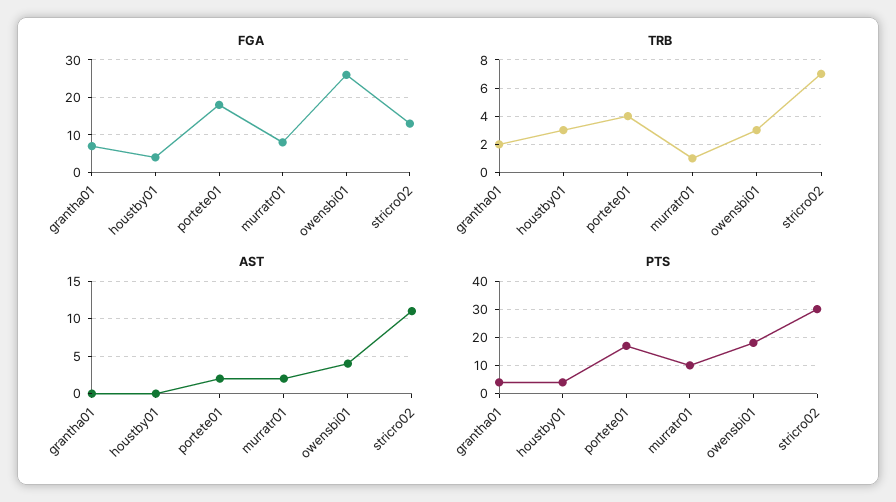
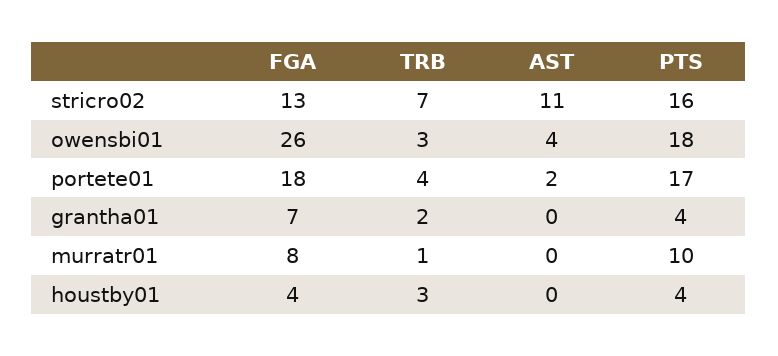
  {
    "FGA": {
      "grantha01": 7,
      "houstby01": 4,
      "portete01": 18,
      "murratr01": 8,
      "owensbi01": 26,
      "stricro02": 13
    },
    "TRB": {
      "grantha01": 2,
      "houstby01": 3,
      "portete01": 4,
      "murratr01": 1,
      "owensbi01": 3,
      "stricro02": 7
    },
    "AST": {
      "grantha01": 0,
      "houstby01": 0,
      "portete01": 2,
-     "murratr01": 2,
+     "murratr01": 0,
      "owensbi01": 4,
      "stricro02": 11
    },
    "PTS": {
      "grantha01": 4,
      "houstby01": 4,
      "portete01": 17,
      "murratr01": 10,
      "owensbi01": 18,
-     "stricro02": 30
+     "stricro02": 16
    }
  }

